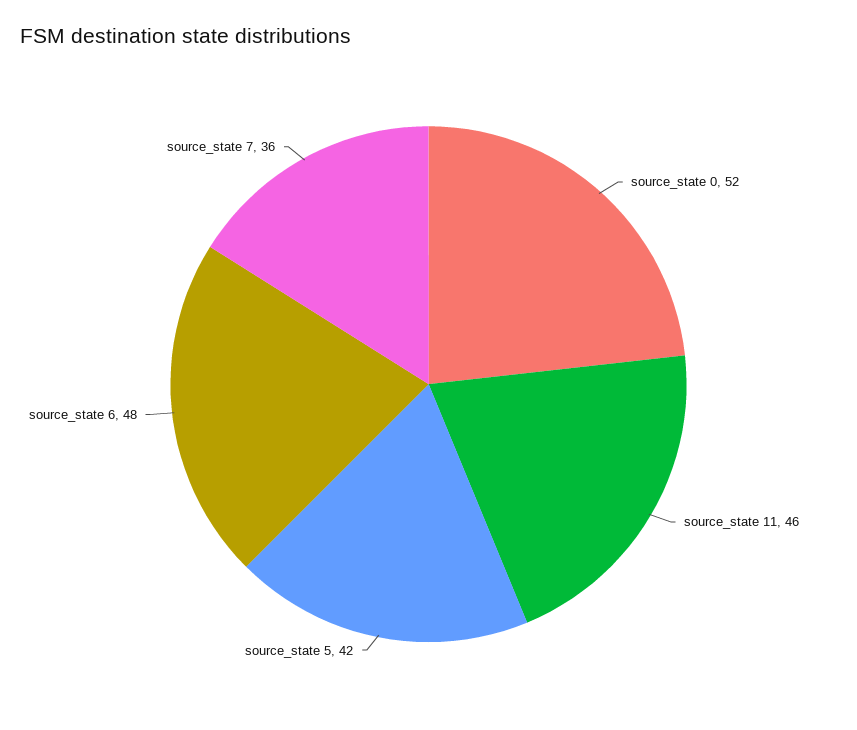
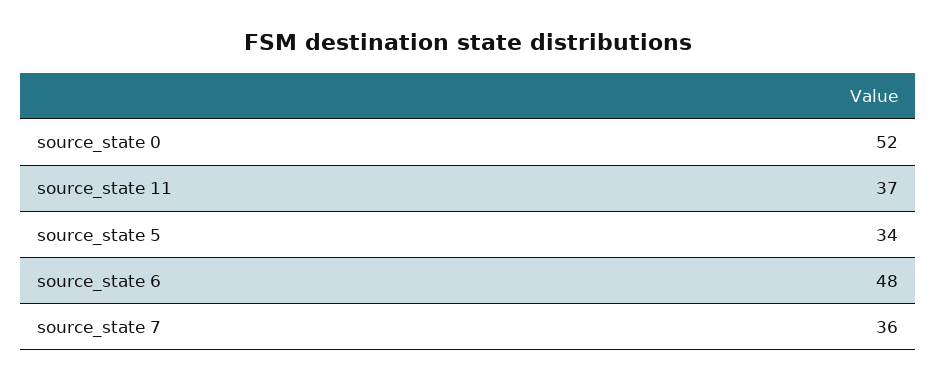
  {
    "source_state 0": 52,
-   "source_state 11": 46,
+   "source_state 11": 37,
-   "source_state 5": 42,
+   "source_state 5": 34,
    "source_state 6": 48,
    "source_state 7": 36
  }

